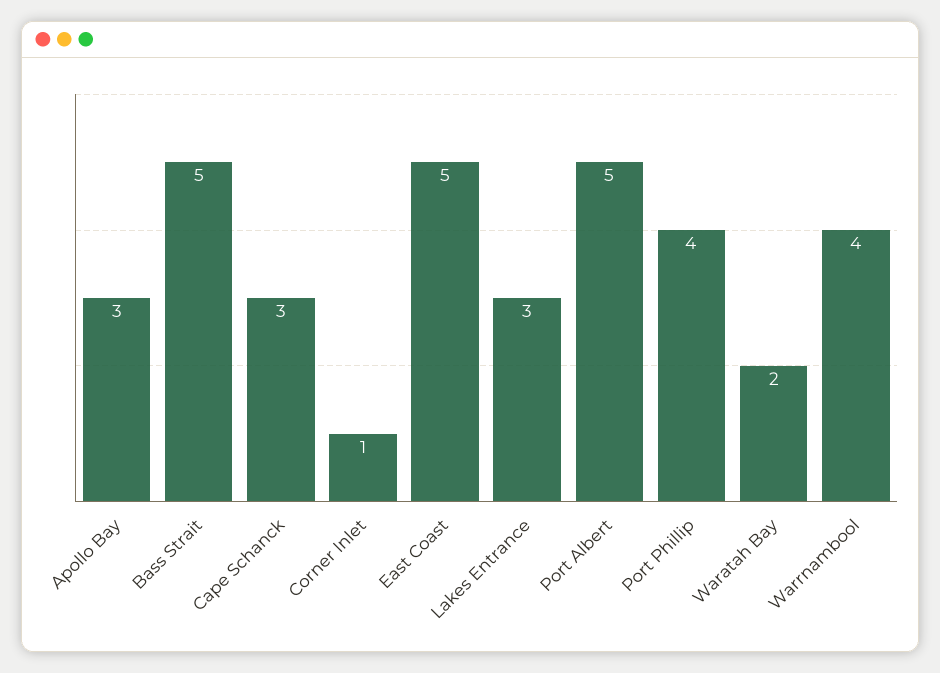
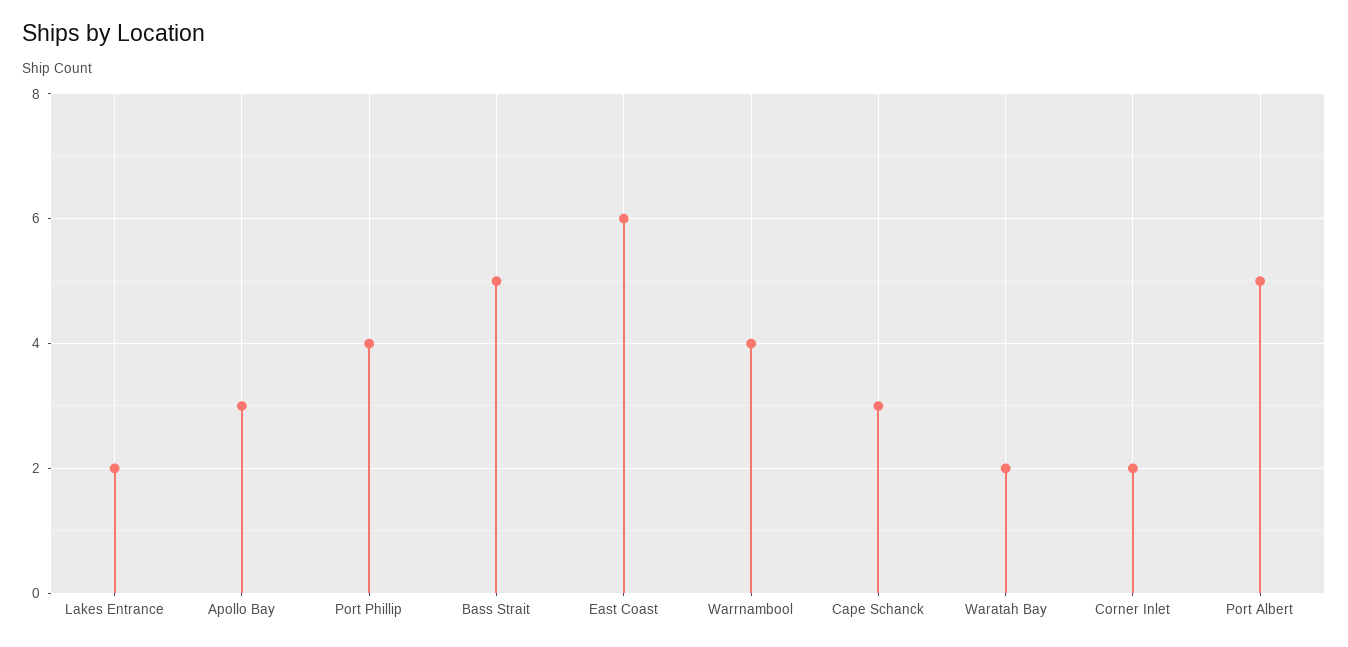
  {
    "Apollo Bay": 3,
    "Bass Strait": 5,
    "Cape Schanck": 3,
-   "Corner Inlet": 1,
+   "Corner Inlet": 2,
-   "East Coast": 5,
+   "East Coast": 6,
-   "Lakes Entrance": 3,
+   "Lakes Entrance": 2,
    "Port Albert": 5,
    "Port Phillip": 4,
    "Waratah Bay": 2,
    "Warrnambool": 4
  }

